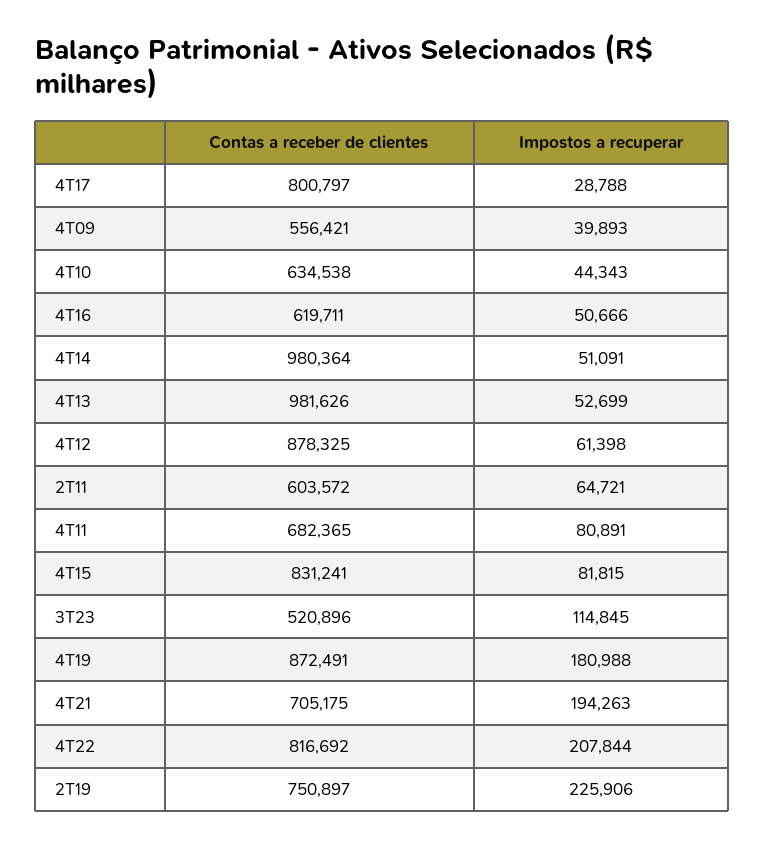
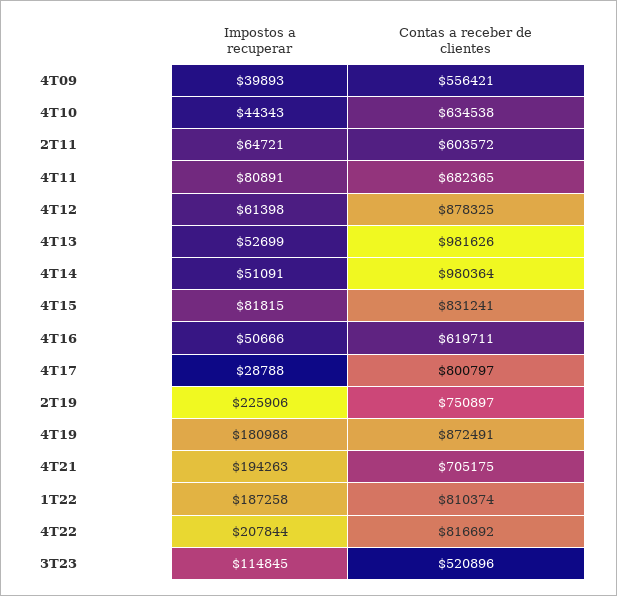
  {
    "Contas a receber de clientes": {
      "4T17": 800797,
      "4T09": 556421,
      "4T10": 634538,
      "4T16": 619711,
      "4T14": 980364,
      "4T13": 981626,
      "4T12": 878325,
      "2T11": 603572,
      "4T11": 682365,
      "4T15": 831241,
      "3T23": 520896,
      "4T19": 872491,
      "4T21": 705175,
      "4T22": 816692,
-     "2T19": 750897
+     "2T19": 750897,
+     "1T22": 810374
    },
    "Impostos a recuperar": {
      "4T17": 28788,
      "4T09": 39893,
      "4T10": 44343,
      "4T16": 50666,
      "4T14": 51091,
      "4T13": 52699,
      "4T12": 61398,
      "2T11": 64721,
      "4T11": 80891,
      "4T15": 81815,
      "3T23": 114845,
      "4T19": 180988,
      "4T21": 194263,
      "4T22": 207844,
-     "2T19": 225906
+     "2T19": 225906,
+     "1T22": 187258
    }
  }

